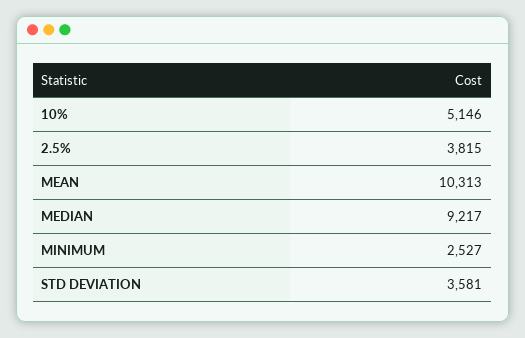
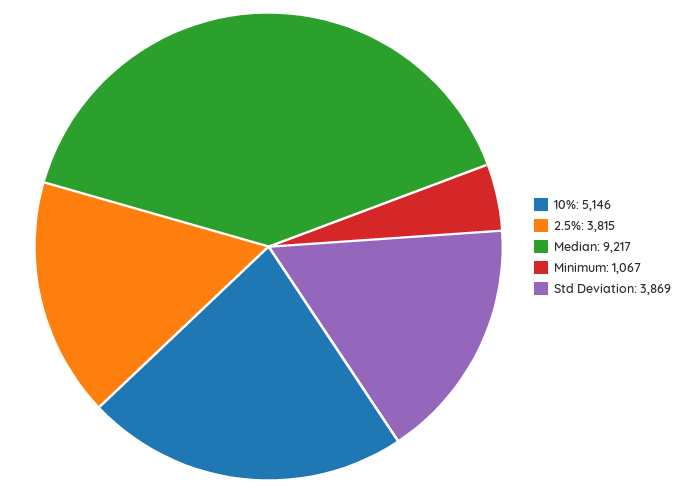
  {
    "10%": 5146,
    "2.5%": 3815,
-   "MEAN": 10313,
    "MEDIAN": 9217,
-   "MINIMUM": 2527,
+   "MINIMUM": 1067,
-   "STD DEVIATION": 3581
+   "STD DEVIATION": 3869
  }

